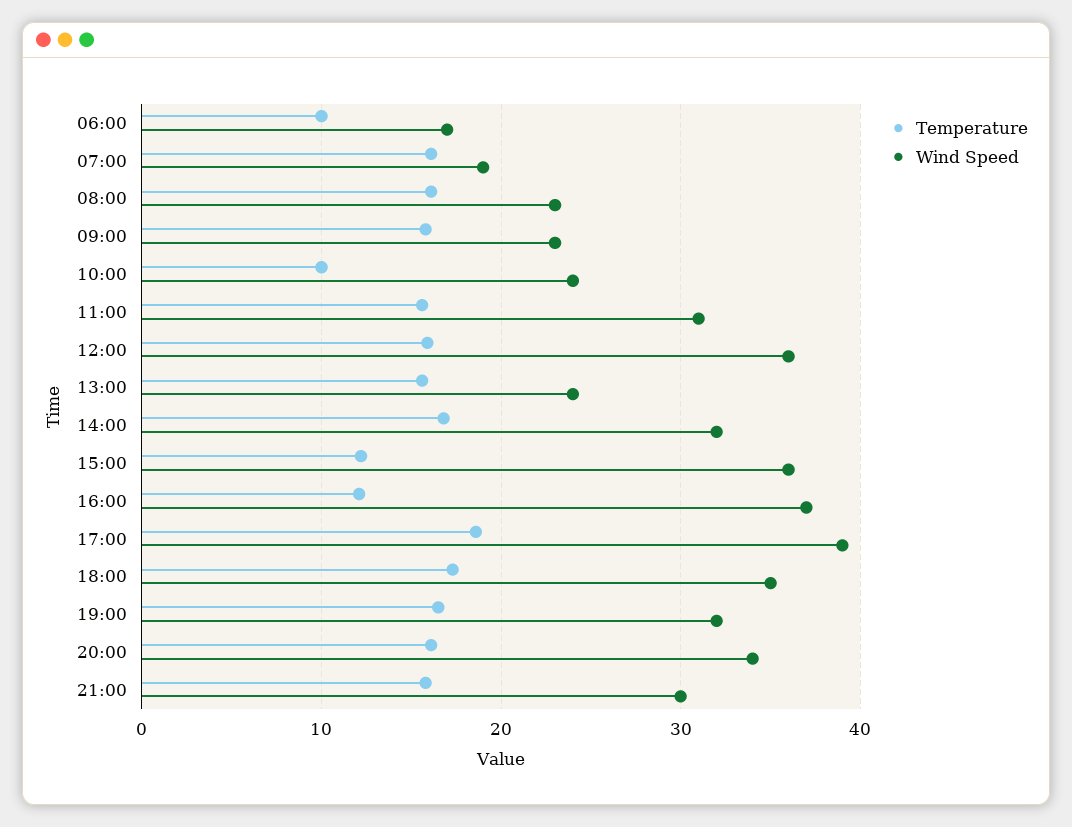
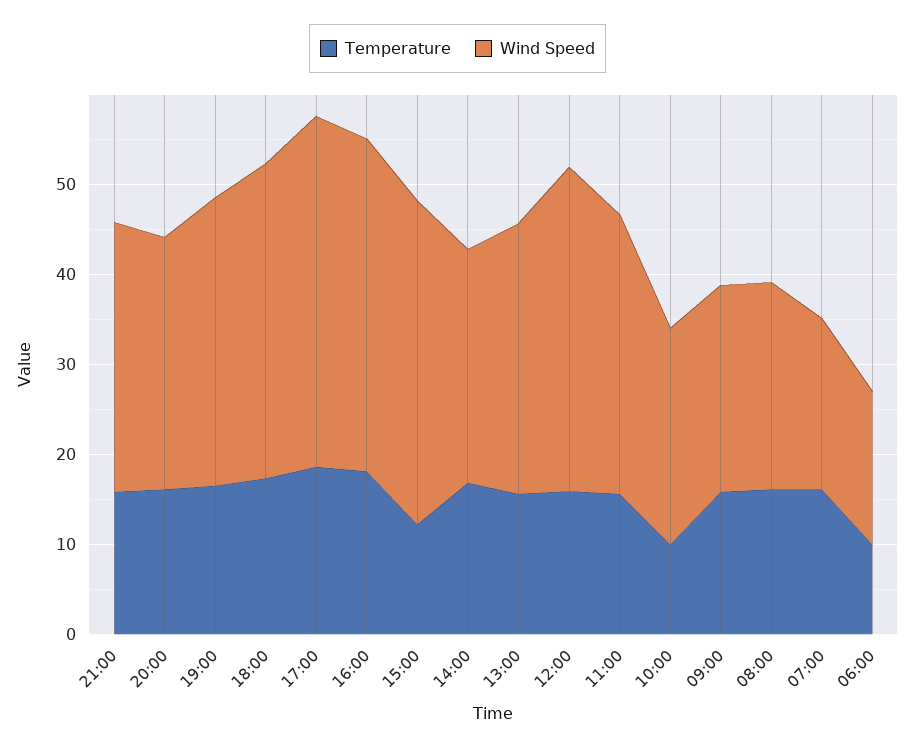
  {
    "Temperature": {
      "06:00": 10,
      "07:00": 16,
      "08:00": 16,
      "09:00": 16,
      "10:00": 10,
      "11:00": 16,
      "12:00": 16,
      "13:00": 16,
      "14:00": 17,
      "15:00": 12,
-     "16:00": 12,
+     "16:00": 18,
      "17:00": 19,
      "18:00": 17,
      "19:00": 17,
      "20:00": 16,
      "21:00": 16
    },
    "Wind Speed": {
      "06:00": 17,
      "07:00": 19,
      "08:00": 23,
      "09:00": 23,
      "10:00": 24,
      "11:00": 31,
      "12:00": 36,
-     "13:00": 24,
+     "13:00": 30,
-     "14:00": 32,
+     "14:00": 26,
      "15:00": 36,
      "16:00": 37,
      "17:00": 39,
      "18:00": 35,
      "19:00": 32,
-     "20:00": 34,
+     "20:00": 28,
      "21:00": 30
    }
  }

